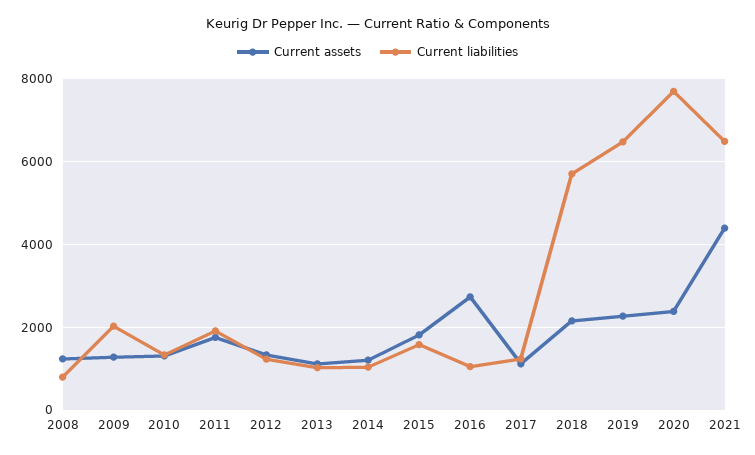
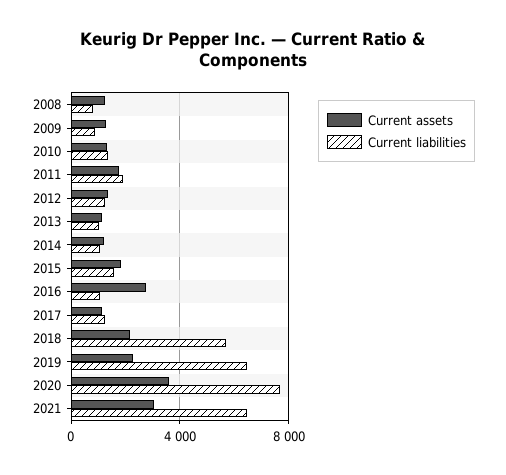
  {
    "Current assets": {
      "2008": 1200,
      "2009": 1200,
      "2010": 1400,
      "2011": 1800,
      "2012": 1400,
      "2013": 1200,
      "2014": 1200,
      "2015": 1800,
      "2016": 2800,
      "2017": 1200,
      "2018": 2200,
      "2019": 2200,
-     "2020": 2400,
+     "2020": 3500,
-     "2021": 4400
+     "2021": 3000
    },
    "Current liabilities": {
      "2008": 800,
-     "2009": 2000,
+     "2009": 1000,
      "2010": 1400,
      "2011": 2000,
      "2012": 1200,
      "2013": 1000,
      "2014": 1000,
      "2015": 1600,
      "2016": 1000,
      "2017": 1200,
      "2018": 5800,
      "2019": 6400,
      "2020": 7600,
      "2021": 6400
    }
  }

